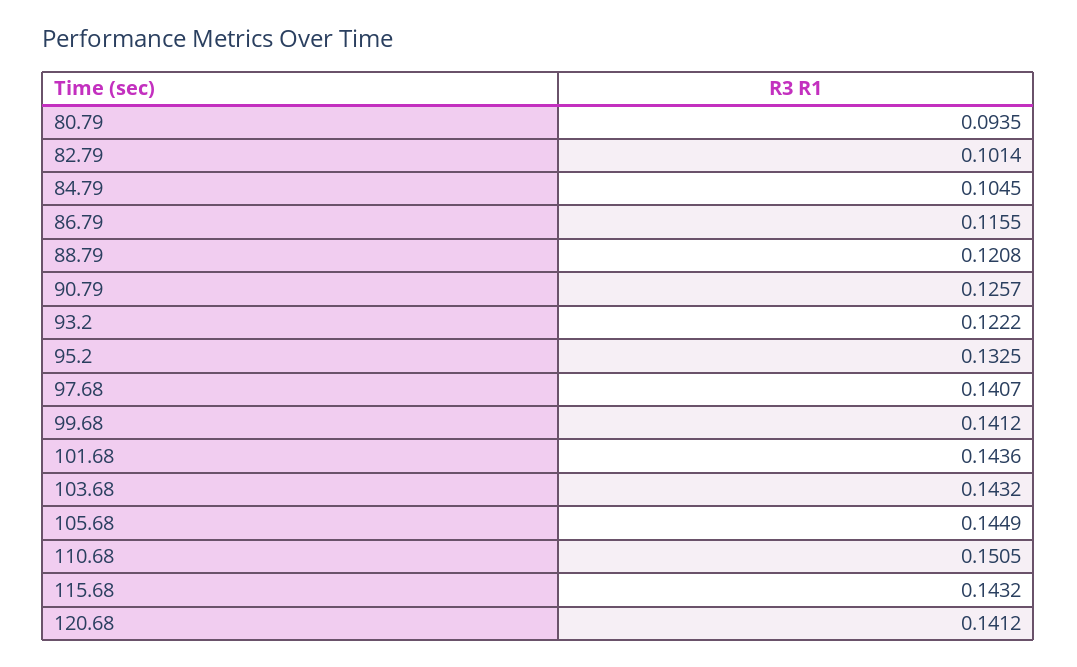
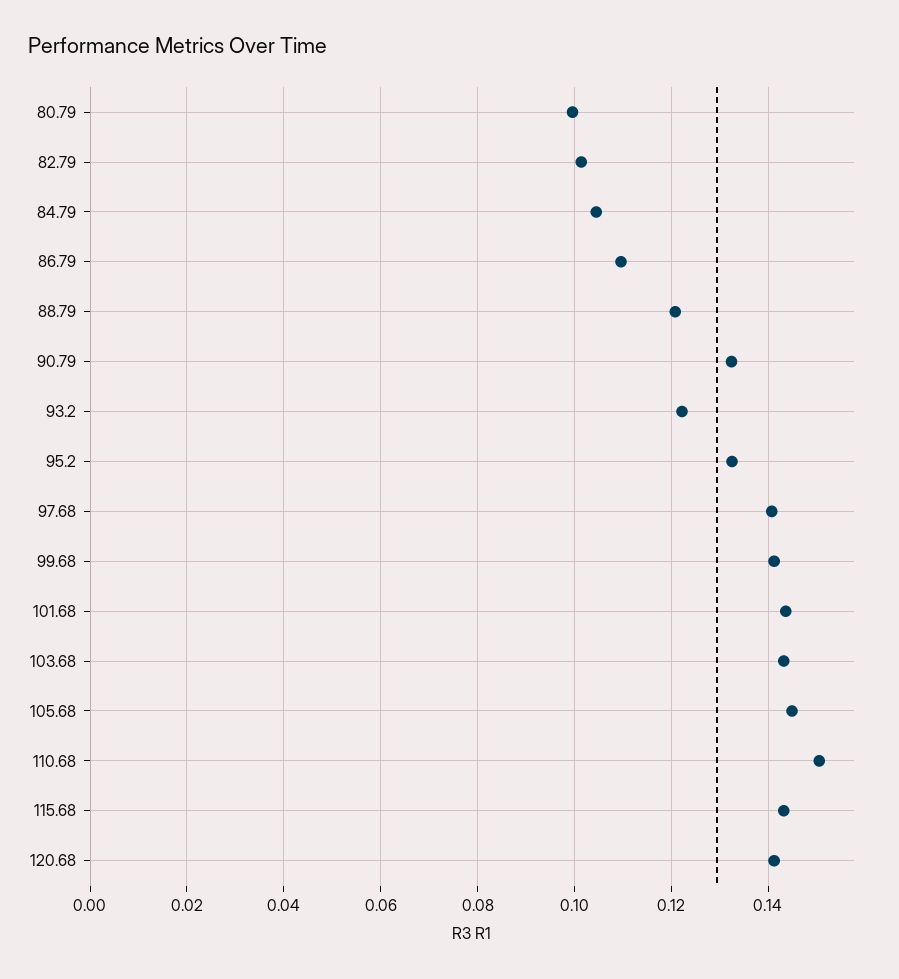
  {
-   "80.79": 0.0935,
+   "80.79": 0.1,
    "82.79": 0.1014,
    "84.79": 0.1045,
-   "86.79": 0.1155,
+   "86.79": 0.11,
    "88.79": 0.1208,
-   "90.79": 0.1257,
+   "90.79": 0.132,
    "93.2": 0.1222,
    "95.2": 0.1325,
    "97.68": 0.1407,
    "99.68": 0.1412,
    "101.68": 0.1436,
    "103.68": 0.1432,
    "105.68": 0.1449,
    "110.68": 0.1505,
    "115.68": 0.1432,
    "120.68": 0.1412
  }

